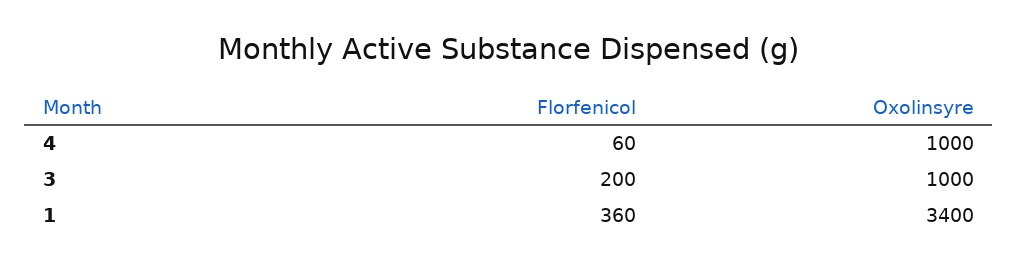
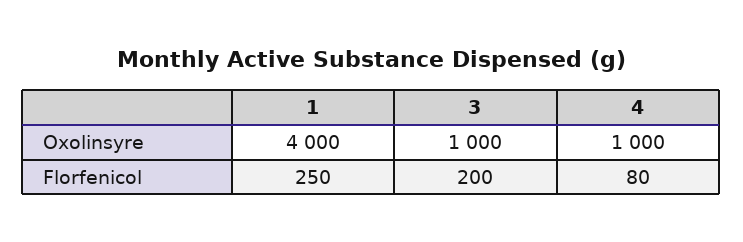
  {
    "Florfenicol": {
-     "4": 60,
+     "4": 80,
      "3": 200,
-     "1": 360
+     "1": 250
    },
    "Oxolinsyre": {
      "4": 1000,
      "3": 1000,
-     "1": 3400
+     "1": 4000
    }
  }

